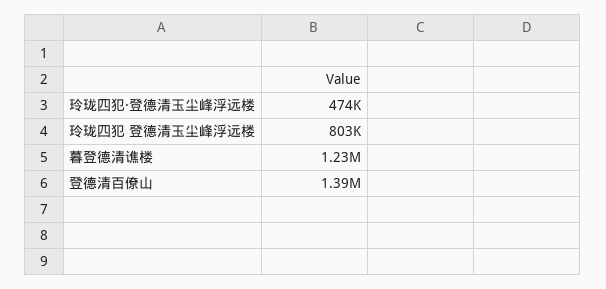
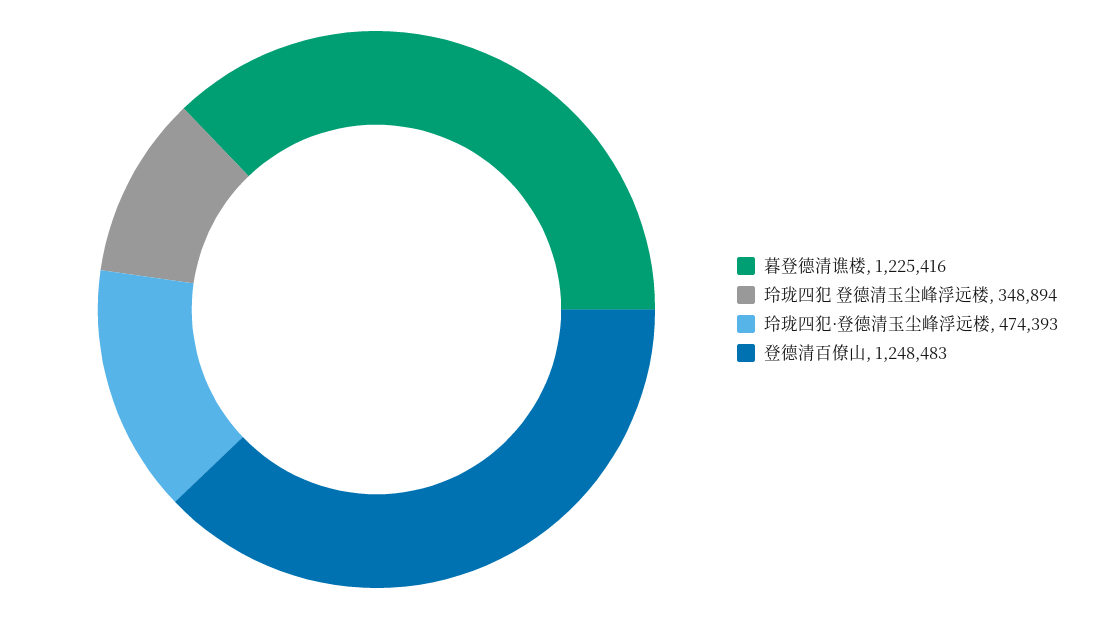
  {
    "玲珑四犯·登德清玉尘峰浮远楼": 474393,
-   "玲珑四犯 登德清玉尘峰浮远楼": 803000,
+   "玲珑四犯 登德清玉尘峰浮远楼": 348894,
    "暮登德清谯楼": 1225416,
-   "登德清百僚山": 1390000
+   "登德清百僚山": 1248483
  }

